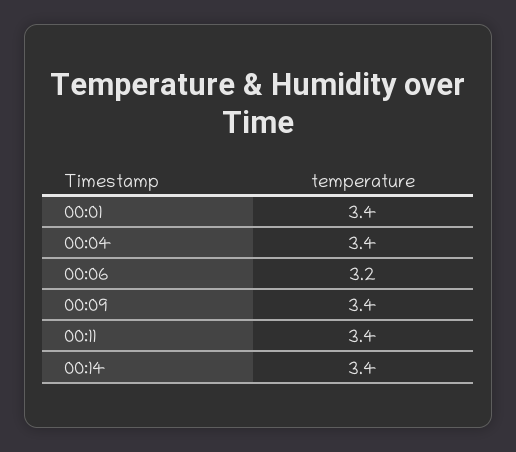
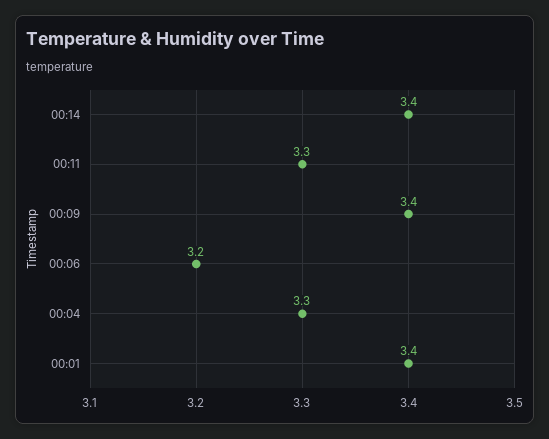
  {
    "00:01": 3.4,
-   "00:04": 3.4,
+   "00:04": 3.3,
    "00:06": 3.2,
    "00:09": 3.4,
-   "00:11": 3.4,
+   "00:11": 3.3,
    "00:14": 3.4
  }

